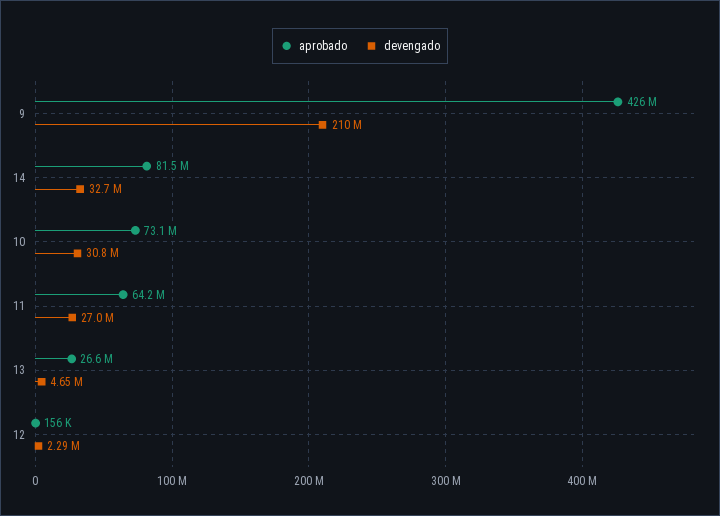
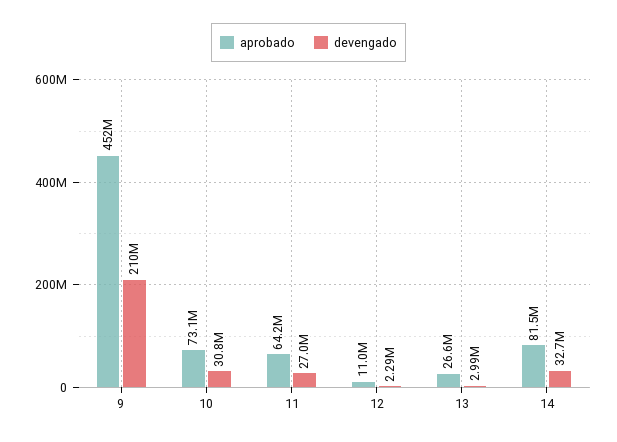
  {
    "aprobado": {
-     "9": 426000000,
+     "9": 452000000,
      "14": 81500000,
      "10": 73100000,
      "11": 64200000,
      "13": 26600000,
-     "12": 156000
+     "12": 11000000
    },
    "devengado": {
      "9": 210000000,
      "14": 32700000,
      "10": 30800000,
      "11": 27000000,
-     "13": 4650000,
+     "13": 2990000,
      "12": 2290000
    }
  }

